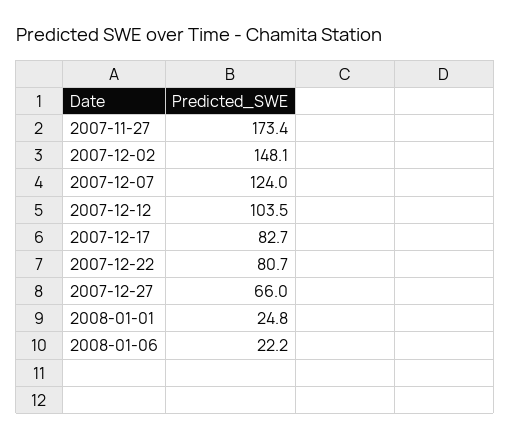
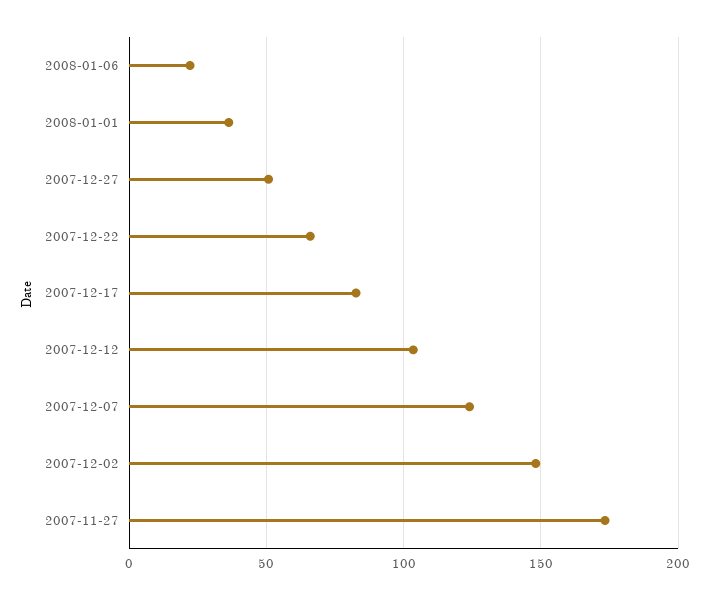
  {
    "2007-11-27": 173.4,
    "2007-12-02": 148.1,
    "2007-12-07": 124,
    "2007-12-12": 103.5,
    "2007-12-17": 82.7,
-   "2007-12-22": 80.7,
+   "2007-12-22": 65,
-   "2007-12-27": 66,
+   "2007-12-27": 50,
-   "2008-01-01": 24.8,
+   "2008-01-01": 35,
    "2008-01-06": 22.2
  }

